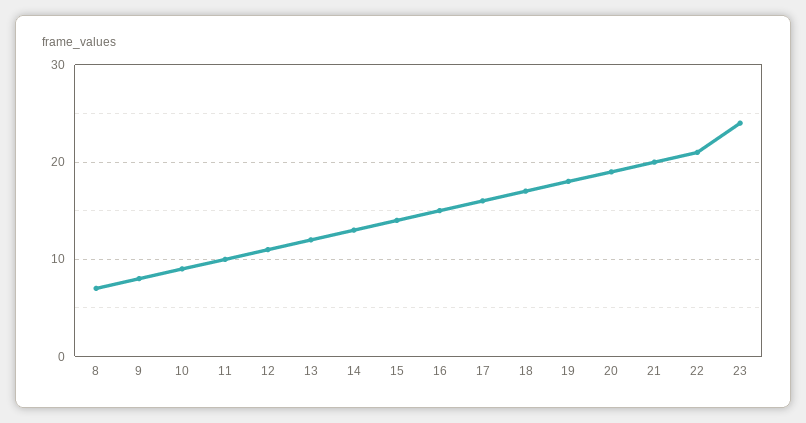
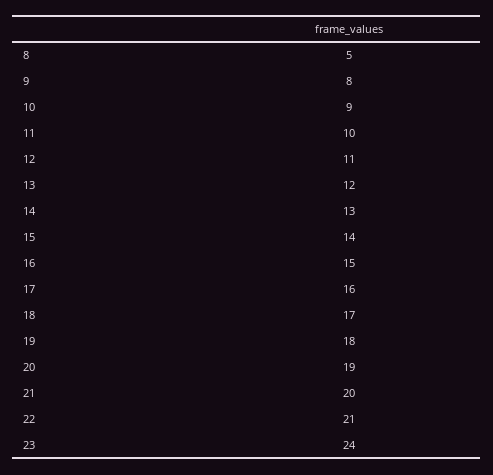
  {
-   "8": 7,
+   "8": 5,
    "9": 8,
    "10": 9,
    "11": 10,
    "12": 11,
    "13": 12,
    "14": 13,
    "15": 14,
    "16": 15,
    "17": 16,
    "18": 17,
    "19": 18,
    "20": 19,
    "21": 20,
    "22": 21,
    "23": 24
  }

